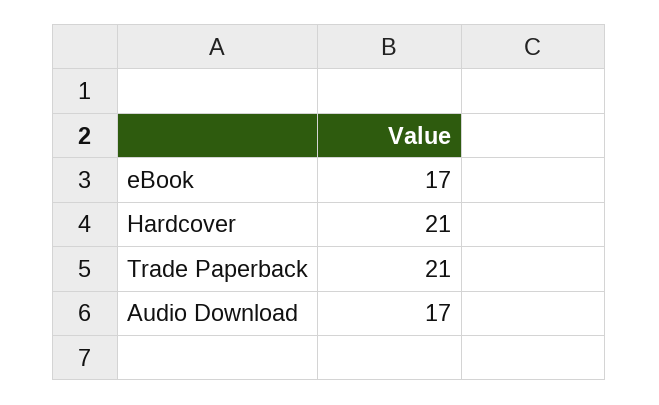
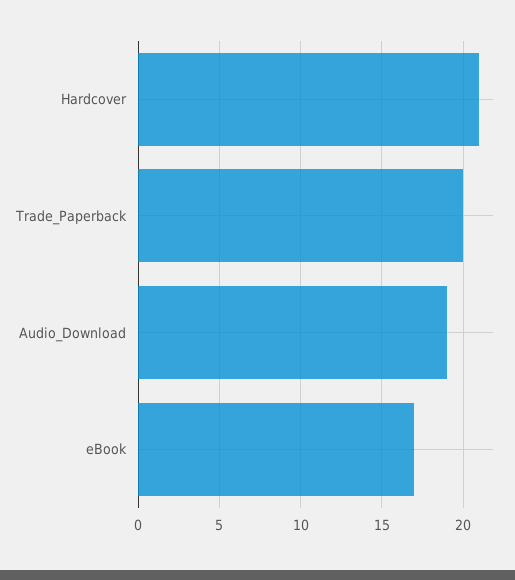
  {
    "eBook": 17,
    "Hardcover": 21,
-   "Trade Paperback": 21,
+   "Trade Paperback": 20,
-   "Audio Download": 17
+   "Audio Download": 19
  }

